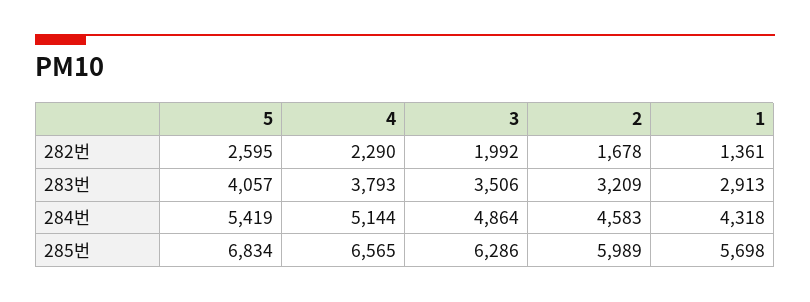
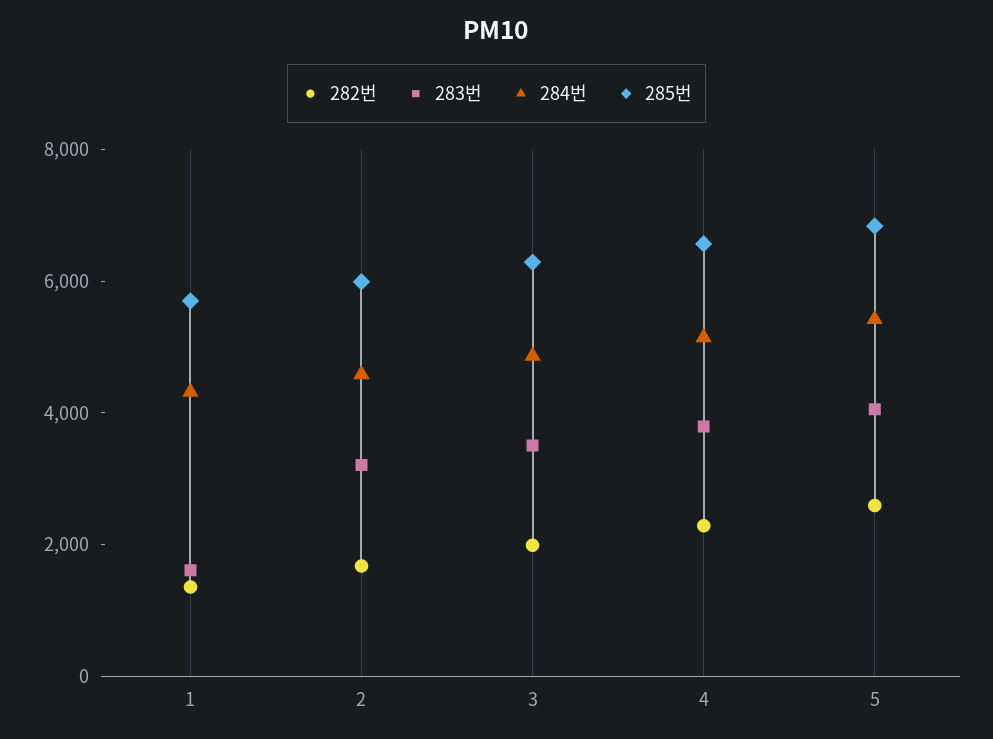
  {
    "282번": {
      "5": 2595,
      "4": 2290,
      "3": 1992,
      "2": 1678,
      "1": 1361
    },
    "283번": {
      "5": 4057,
      "4": 3793,
      "3": 3506,
      "2": 3209,
-     "1": 2913
+     "1": 1500
    },
    "284번": {
      "5": 5419,
      "4": 5144,
      "3": 4864,
      "2": 4583,
      "1": 4318
    },
    "285번": {
      "5": 6834,
      "4": 6565,
      "3": 6286,
      "2": 5989,
      "1": 5698
    }
  }

